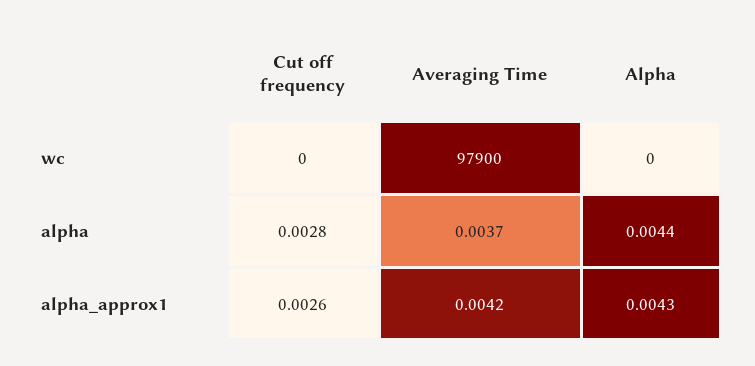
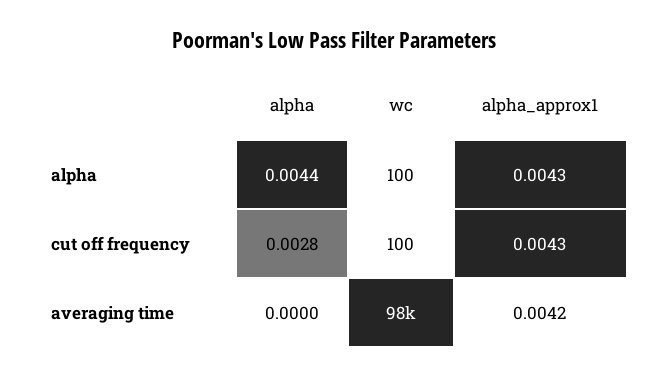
  {
    "Cut off frequency": {
-     "wc": 0,
+     "wc": 100,
      "alpha": 0.0028,
-     "alpha_approx1": 0.0026
+     "alpha_approx1": 0.0043
    },
    "Averaging Time": {
      "wc": 97900,
-     "alpha": 0.0037,
+     "alpha": 0,
      "alpha_approx1": 0.0042
    },
    "Alpha": {
-     "wc": 0,
+     "wc": 100,
      "alpha": 0.0044,
      "alpha_approx1": 0.0043
    }
  }

